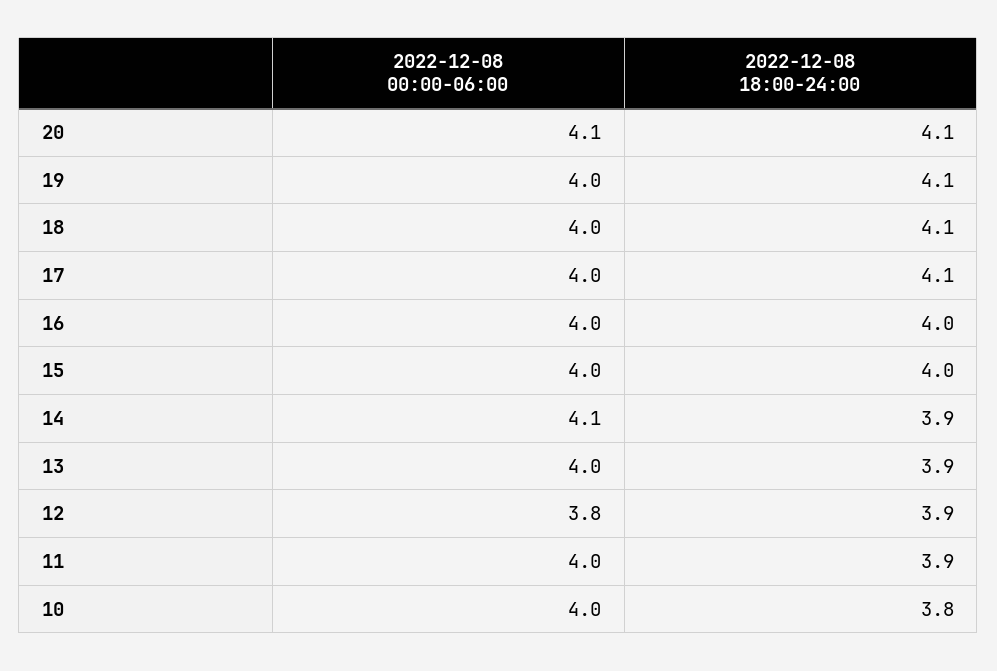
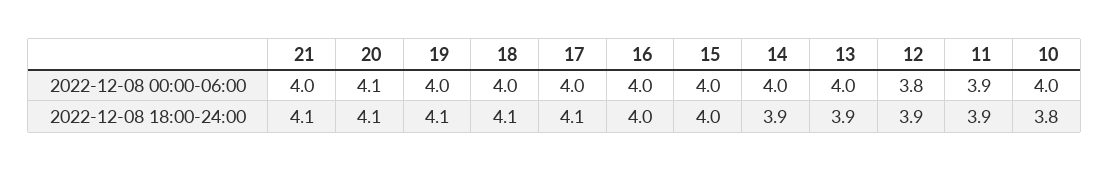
  {
    "2022-12-08 00:00-06:00": {
      "20": 4.1,
      "19": 4,
      "18": 4,
      "17": 4,
      "16": 4,
      "15": 4,
-     "14": 4.1,
+     "14": 4,
      "13": 4,
      "12": 3.8,
-     "11": 4,
+     "11": 3.9,
-     "10": 4
+     "10": 4,
+     "21": 4
    },
    "2022-12-08 18:00-24:00": {
      "20": 4.1,
      "19": 4.1,
      "18": 4.1,
      "17": 4.1,
      "16": 4,
      "15": 4,
      "14": 3.9,
      "13": 3.9,
      "12": 3.9,
      "11": 3.9,
-     "10": 3.8
+     "10": 3.8,
+     "21": 4.1
    }
  }

